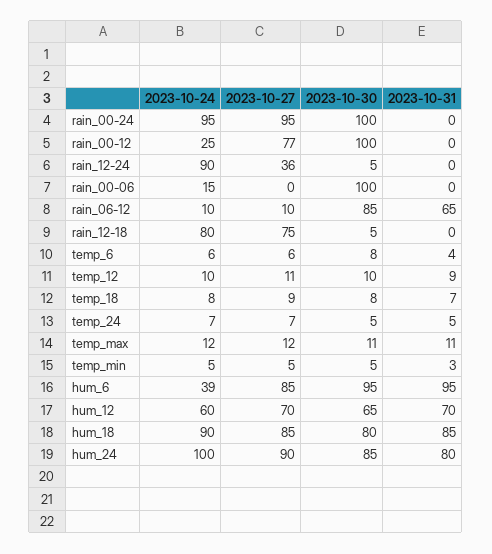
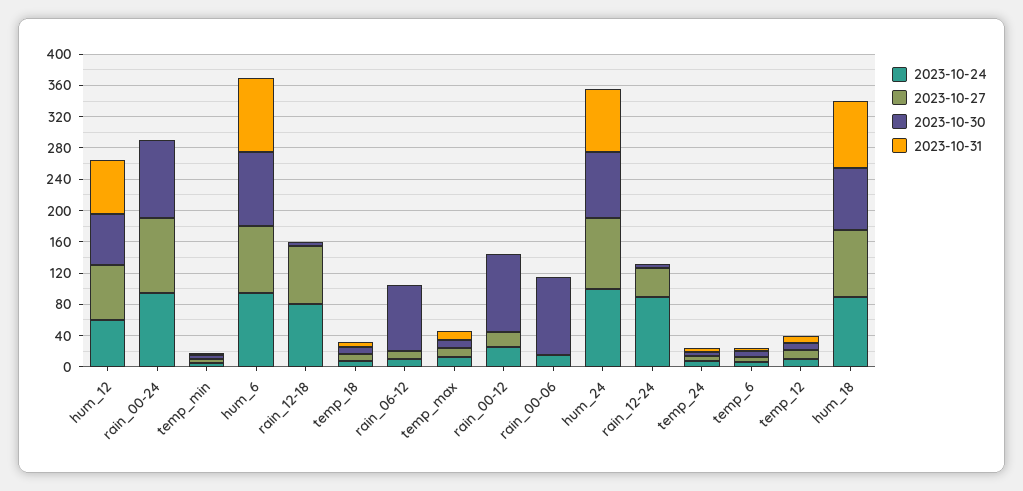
  {
    "2023-10-24": {
      "rain_00-24": 95,
      "rain_00-12": 25,
      "rain_12-24": 90,
      "rain_00-06": 15,
      "rain_06-12": 10,
      "rain_12-18": 80,
      "temp_6": 6,
      "temp_12": 10,
      "temp_18": 8,
      "temp_24": 7,
      "temp_max": 12,
      "temp_min": 5,
-     "hum_6": 39,
+     "hum_6": 100,
      "hum_12": 60,
      "hum_18": 90,
      "hum_24": 100
    },
    "2023-10-27": {
      "rain_00-24": 95,
-     "rain_00-12": 77,
+     "rain_00-12": 20,
      "rain_12-24": 36,
      "rain_00-06": 0,
      "rain_06-12": 10,
      "rain_12-18": 75,
      "temp_6": 6,
      "temp_12": 11,
      "temp_18": 9,
      "temp_24": 7,
      "temp_max": 12,
      "temp_min": 5,
      "hum_6": 85,
      "hum_12": 70,
      "hum_18": 85,
      "hum_24": 90
    },
    "2023-10-30": {
      "rain_00-24": 100,
      "rain_00-12": 100,
      "rain_12-24": 5,
      "rain_00-06": 100,
      "rain_06-12": 85,
      "rain_12-18": 5,
      "temp_6": 8,
      "temp_12": 10,
      "temp_18": 8,
      "temp_24": 5,
      "temp_max": 11,
      "temp_min": 5,
      "hum_6": 95,
      "hum_12": 65,
      "hum_18": 80,
      "hum_24": 85
    },
    "2023-10-31": {
      "rain_00-24": 0,
      "rain_00-12": 0,
      "rain_12-24": 0,
      "rain_00-06": 0,
-     "rain_06-12": 65,
+     "rain_06-12": 0,
      "rain_12-18": 0,
      "temp_6": 4,
      "temp_12": 9,
      "temp_18": 7,
      "temp_24": 5,
      "temp_max": 11,
      "temp_min": 3,
      "hum_6": 95,
      "hum_12": 70,
      "hum_18": 85,
      "hum_24": 80
    }
  }

